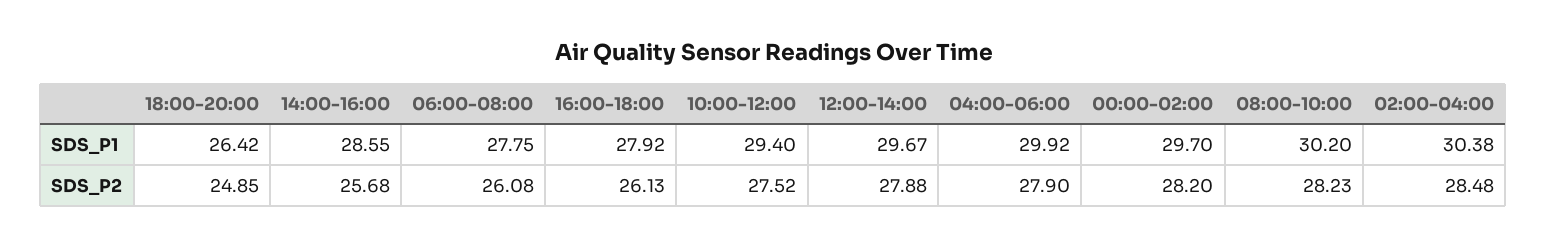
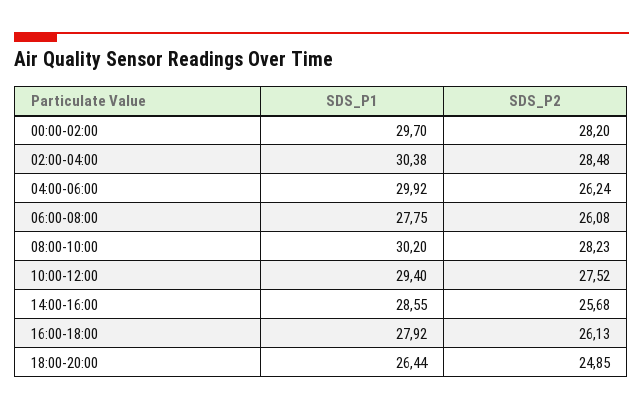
  {
    "18:00-20:00": {
-     "SDS_P1": 26.42,
+     "SDS_P1": 26.44,
      "SDS_P2": 24.85
    },
    "14:00-16:00": {
      "SDS_P1": 28.55,
      "SDS_P2": 25.68
    },
    "06:00-08:00": {
      "SDS_P1": 27.75,
      "SDS_P2": 26.08
    },
    "16:00-18:00": {
      "SDS_P1": 27.92,
      "SDS_P2": 26.13
    },
    "10:00-12:00": {
      "SDS_P1": 29.4,
      "SDS_P2": 27.52
    },
-   "12:00-14:00": {
-     "SDS_P1": 29.67,
-     "SDS_P2": 27.88
-   },
    "04:00-06:00": {
      "SDS_P1": 29.92,
-     "SDS_P2": 27.9
+     "SDS_P2": 26.24
    },
    "00:00-02:00": {
      "SDS_P1": 29.7,
      "SDS_P2": 28.2
    },
    "08:00-10:00": {
      "SDS_P1": 30.2,
      "SDS_P2": 28.23
    },
    "02:00-04:00": {
      "SDS_P1": 30.38,
      "SDS_P2": 28.48
    }
  }

